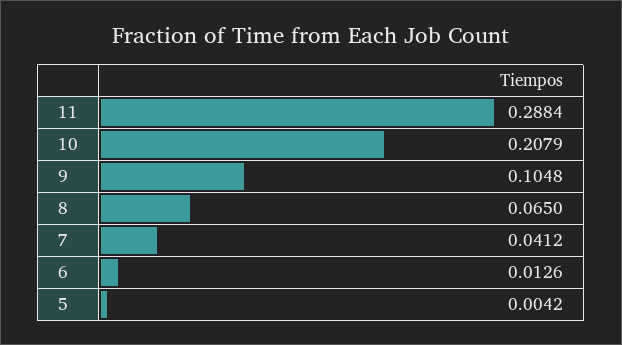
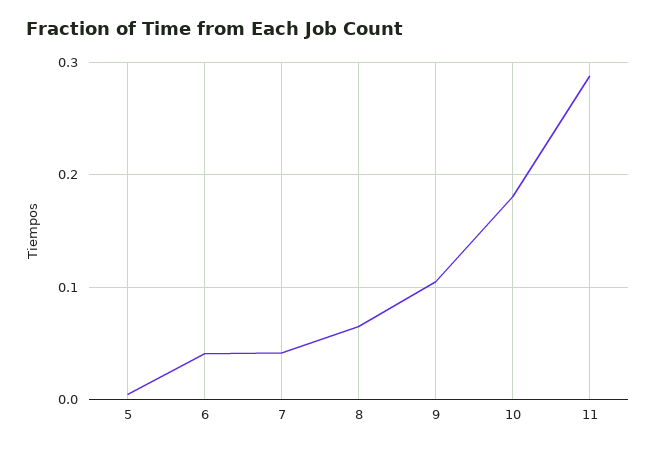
  {
    "11": 0.2884,
-   "10": 0.2079,
+   "10": 0.18,
    "9": 0.1048,
    "8": 0.065,
    "7": 0.0412,
-   "6": 0.0126,
+   "6": 0.04,
    "5": 0.0042
  }

